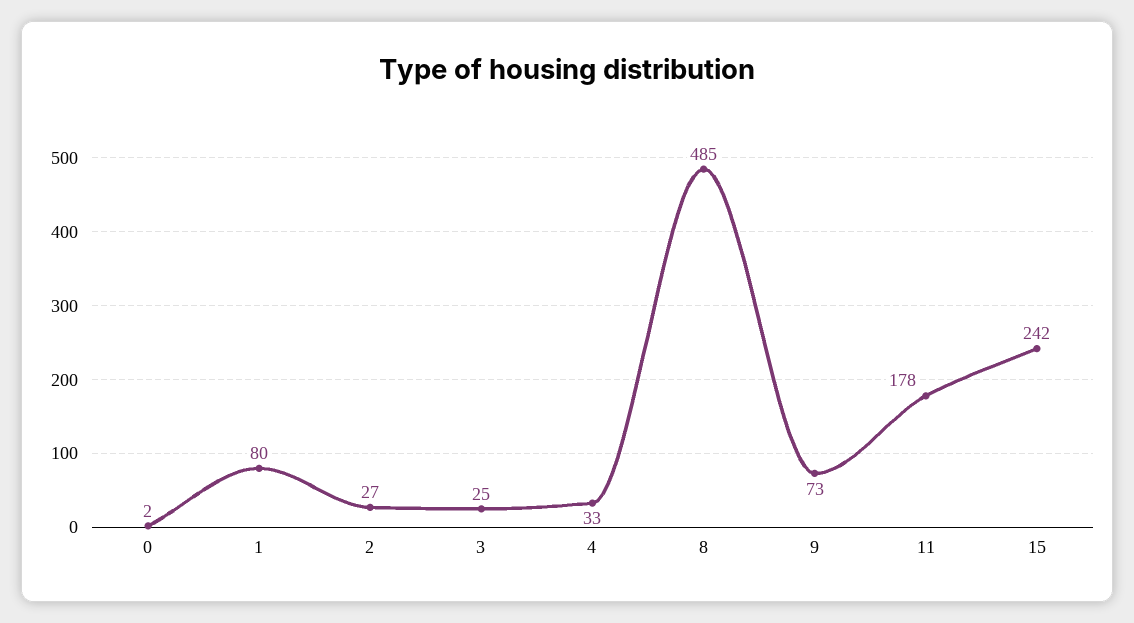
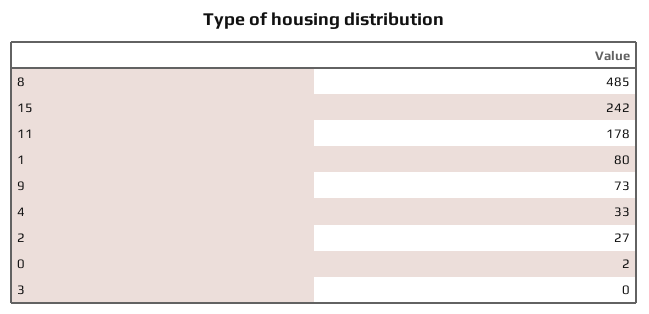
  {
    "0": 2,
    "1": 80,
    "2": 27,
-   "3": 25,
+   "3": 0,
    "4": 33,
    "8": 485,
    "9": 73,
    "11": 178,
    "15": 242
  }

